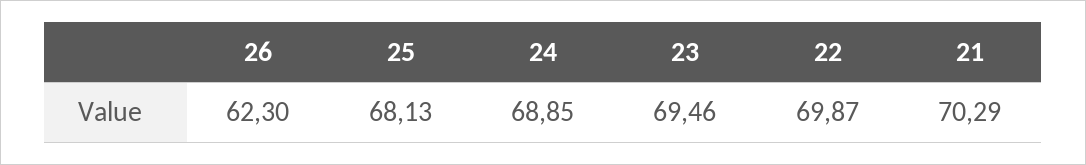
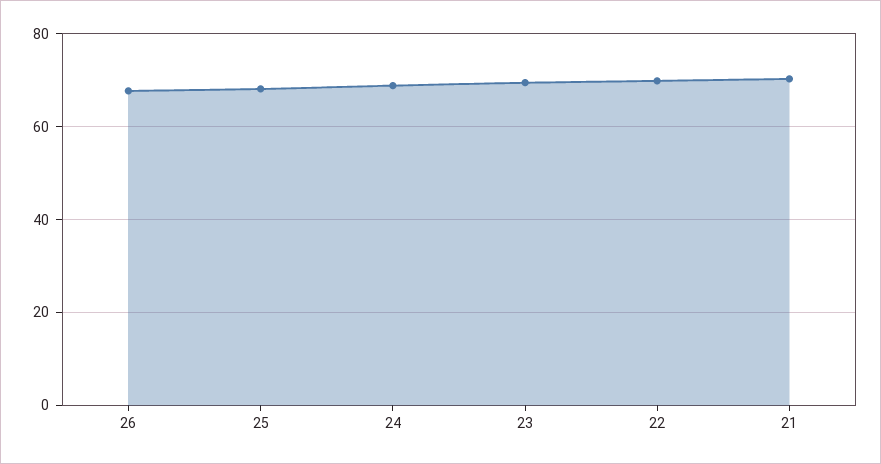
  {
-   "26": 62.3,
+   "26": 68,
    "25": 68.13,
    "24": 68.85,
    "23": 69.46,
    "22": 69.87,
    "21": 70.29
  }

